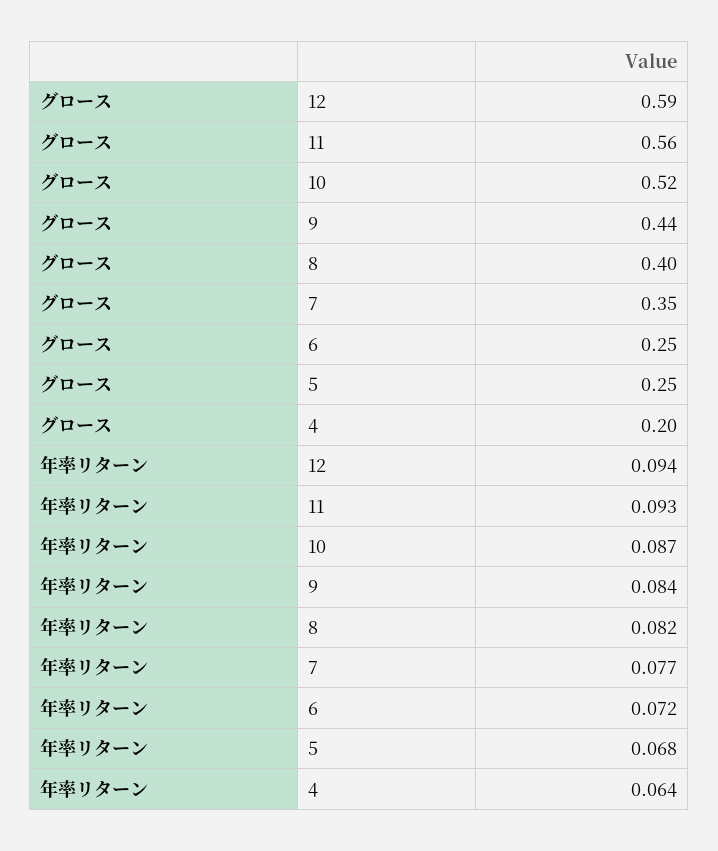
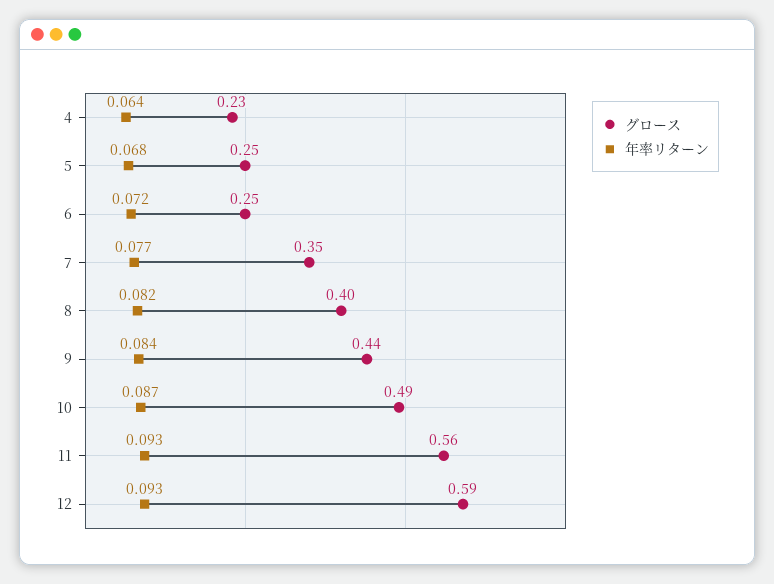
  {
    "グロース": {
      "12": 0.59,
      "11": 0.56,
-     "10": 0.52,
+     "10": 0.49,
      "9": 0.44,
      "8": 0.4,
      "7": 0.35,
      "6": 0.25,
      "5": 0.25,
-     "4": 0.2
+     "4": 0.23
    },
    "年率リターン": {
-     "12": 0.094,
+     "12": 0.093,
      "11": 0.093,
      "10": 0.087,
      "9": 0.084,
      "8": 0.082,
      "7": 0.077,
      "6": 0.072,
      "5": 0.068,
      "4": 0.064
    }
  }

